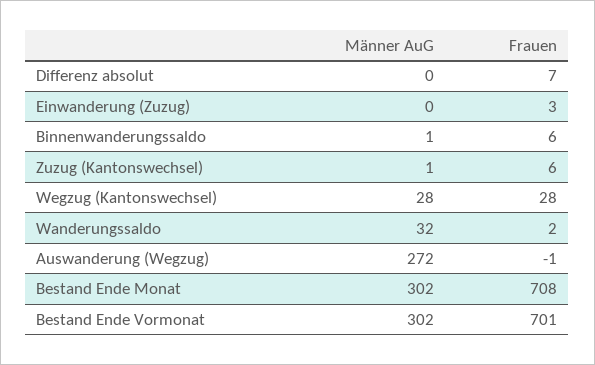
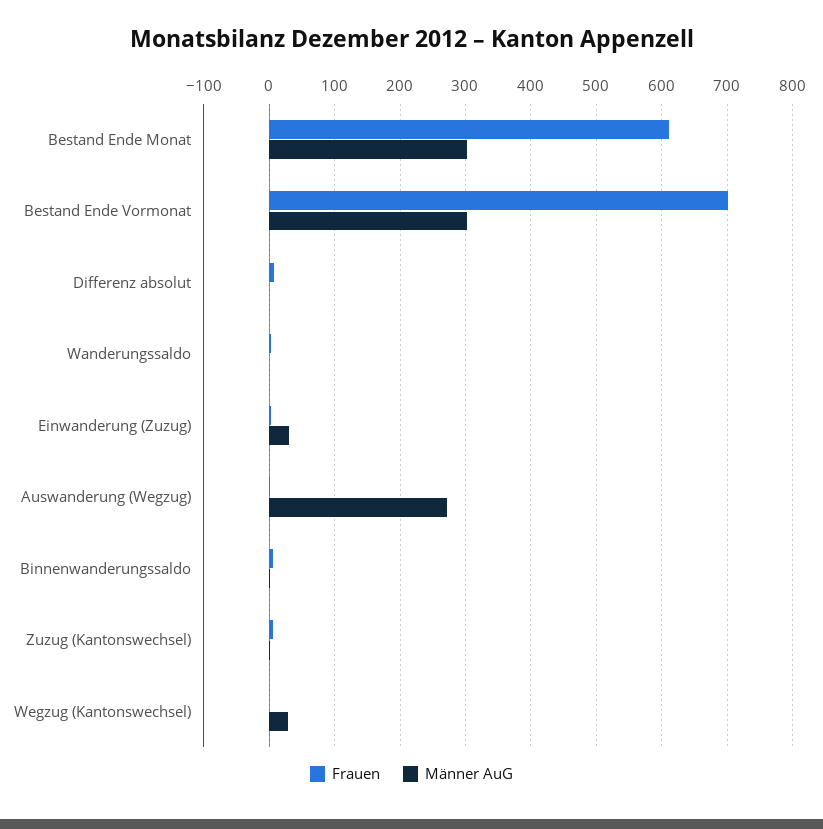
  {
    "Männer AuG": {
      "Differenz absolut": 0,
-     "Einwanderung (Zuzug)": 0,
+     "Einwanderung (Zuzug)": 30,
      "Binnenwanderungssaldo": 1,
      "Zuzug (Kantonswechsel)": 1,
      "Wegzug (Kantonswechsel)": 28,
-     "Wanderungssaldo": 32,
+     "Wanderungssaldo": 0,
      "Auswanderung (Wegzug)": 272,
      "Bestand Ende Monat": 302,
      "Bestand Ende Vormonat": 302
    },
    "Frauen": {
      "Differenz absolut": 7,
      "Einwanderung (Zuzug)": 3,
      "Binnenwanderungssaldo": 6,
      "Zuzug (Kantonswechsel)": 6,
-     "Wegzug (Kantonswechsel)": 28,
+     "Wegzug (Kantonswechsel)": 0,
      "Wanderungssaldo": 2,
      "Auswanderung (Wegzug)": -1,
-     "Bestand Ende Monat": 708,
+     "Bestand Ende Monat": 610,
      "Bestand Ende Vormonat": 701
    }
  }

